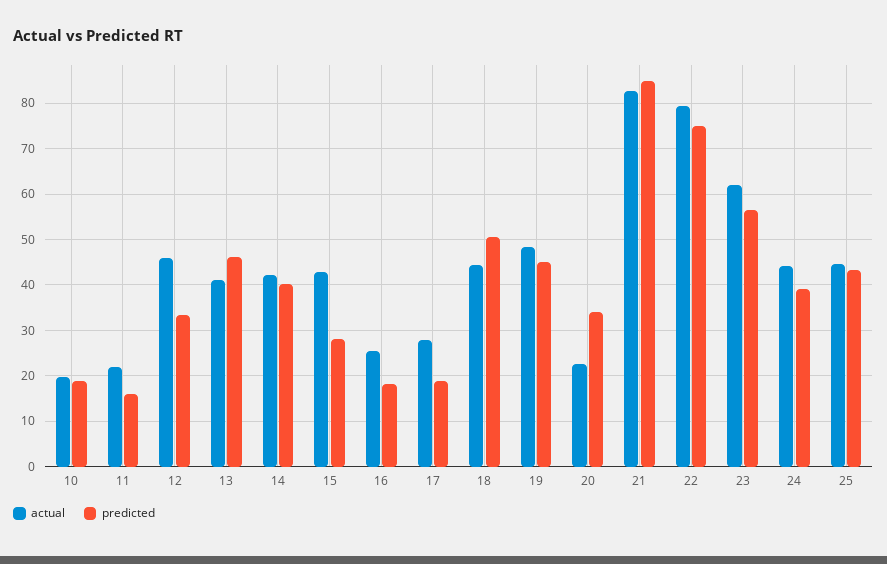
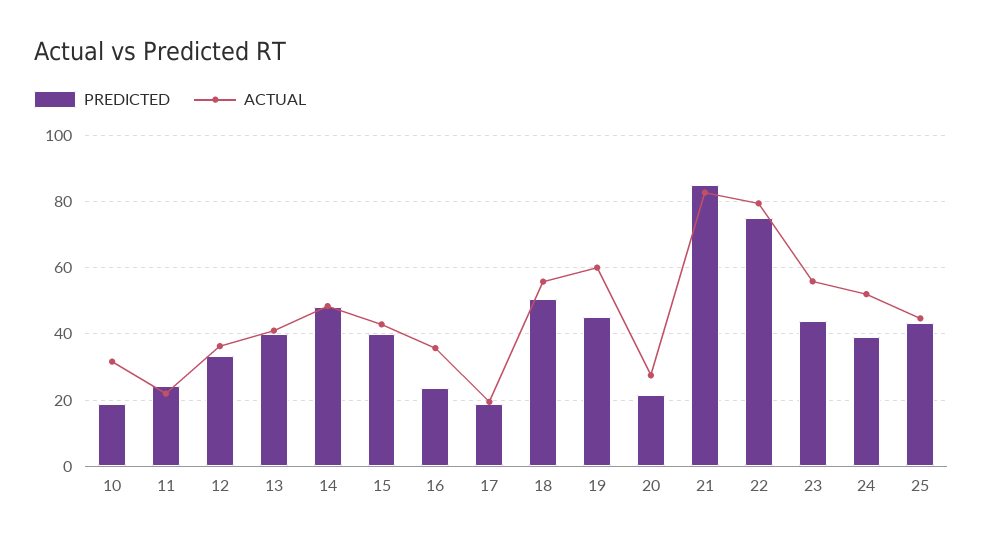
  {
    "actual": {
-     "10": 20,
+     "10": 32,
      "11": 22,
-     "12": 46,
+     "12": 36,
      "13": 42,
-     "14": 42,
+     "14": 48,
      "15": 42,
-     "16": 26,
+     "16": 36,
-     "17": 28,
+     "17": 20,
-     "18": 44,
+     "18": 56,
-     "19": 48,
+     "19": 60,
-     "20": 22,
+     "20": 28,
      "21": 82,
      "22": 80,
-     "23": 62,
+     "23": 56,
-     "24": 44,
+     "24": 52,
      "25": 44
    },
    "predicted": {
      "10": 18,
-     "11": 16,
+     "11": 24,
      "12": 34,
-     "13": 46,
+     "13": 40,
-     "14": 40,
+     "14": 48,
-     "15": 28,
+     "15": 40,
-     "16": 18,
+     "16": 24,
      "17": 18,
      "18": 50,
      "19": 46,
-     "20": 34,
+     "20": 22,
      "21": 86,
      "22": 76,
-     "23": 56,
+     "23": 44,
      "24": 40,
      "25": 44
    }
  }

